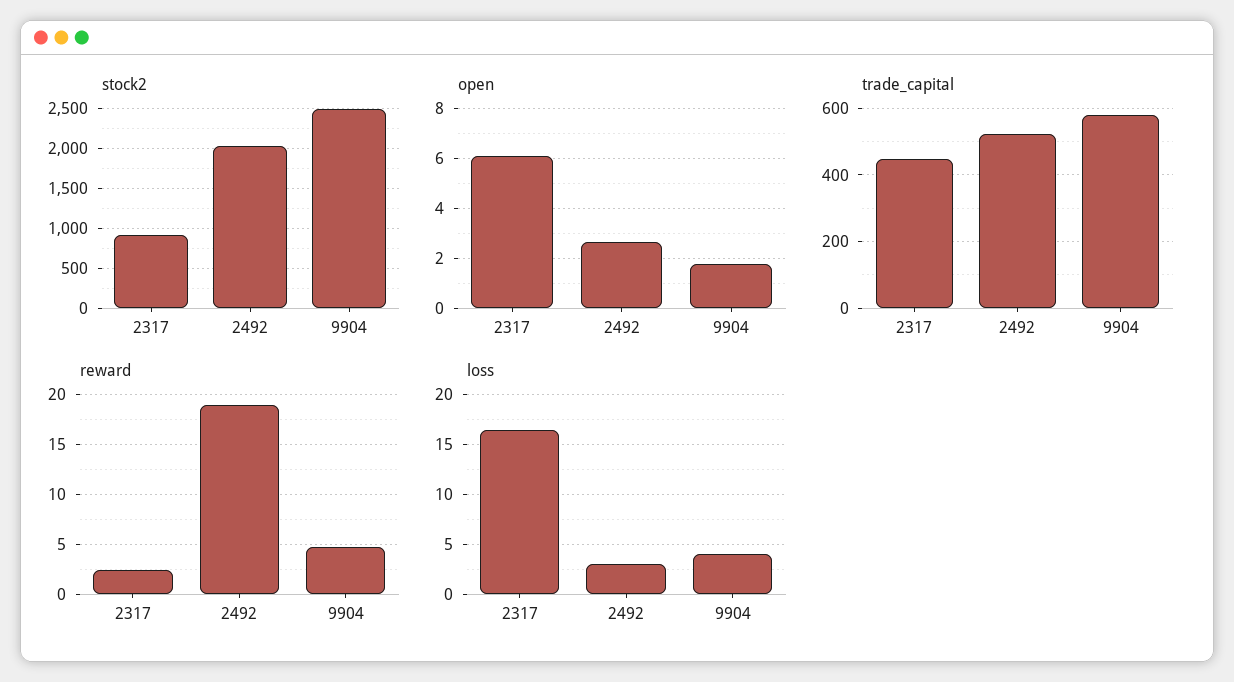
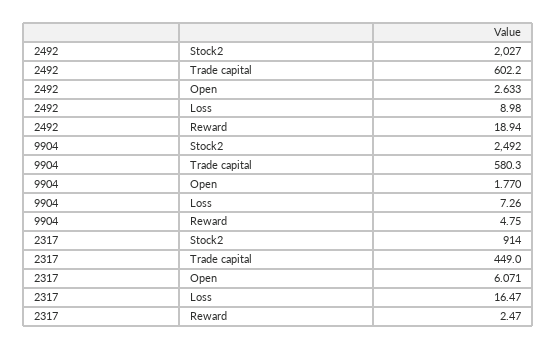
  {
    "stock2": {
      "2317": 914,
      "2492": 2027,
      "9904": 2492
    },
    "open": {
      "2317": 6.071,
      "2492": 2.633,
      "9904": 1.77
    },
    "trade_capital": {
      "2317": 449,
-     "2492": 520,
+     "2492": 602.2,
      "9904": 580.3
    },
    "reward": {
      "2317": 2.47,
      "2492": 18.94,
      "9904": 4.75
    },
    "loss": {
      "2317": 16.47,
-     "2492": 3,
+     "2492": 8.98,
-     "9904": 4
+     "9904": 7.26
    }
  }

